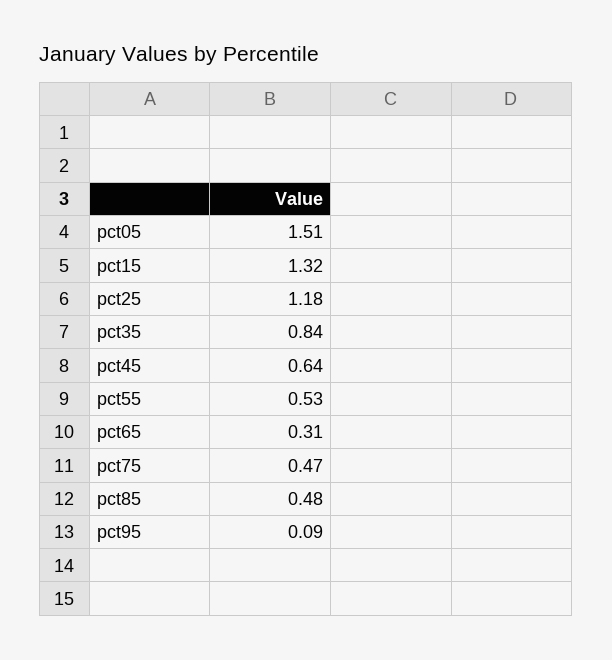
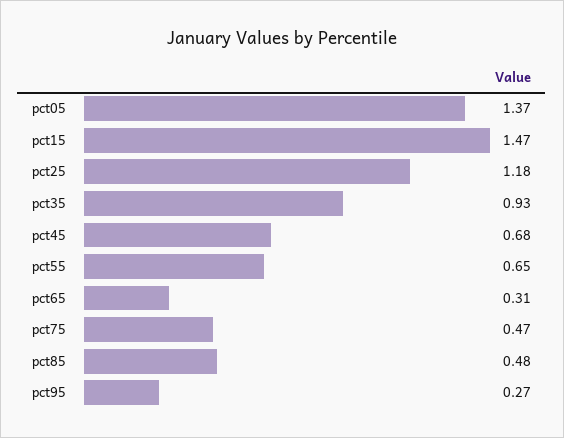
  {
-   "pct05": 1.51,
+   "pct05": 1.37,
-   "pct15": 1.32,
+   "pct15": 1.47,
    "pct25": 1.18,
-   "pct35": 0.84,
+   "pct35": 0.93,
-   "pct45": 0.64,
+   "pct45": 0.68,
-   "pct55": 0.53,
+   "pct55": 0.65,
    "pct65": 0.31,
    "pct75": 0.47,
    "pct85": 0.48,
-   "pct95": 0.09
+   "pct95": 0.27
  }

